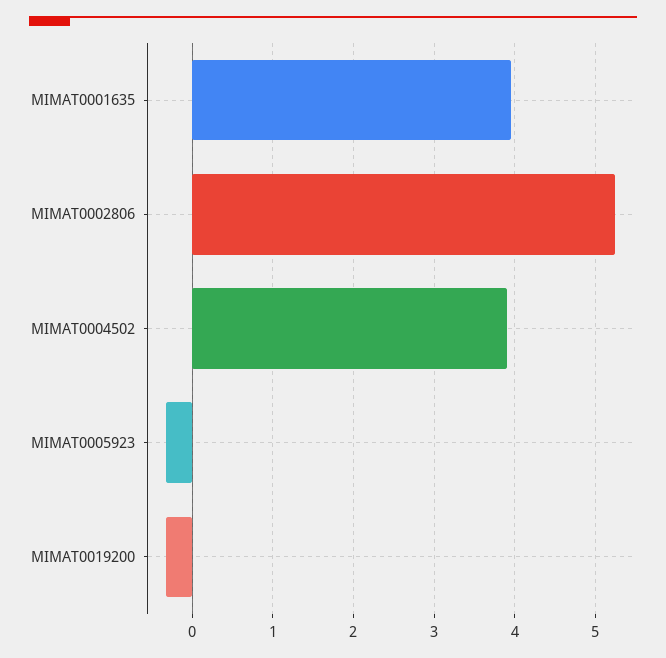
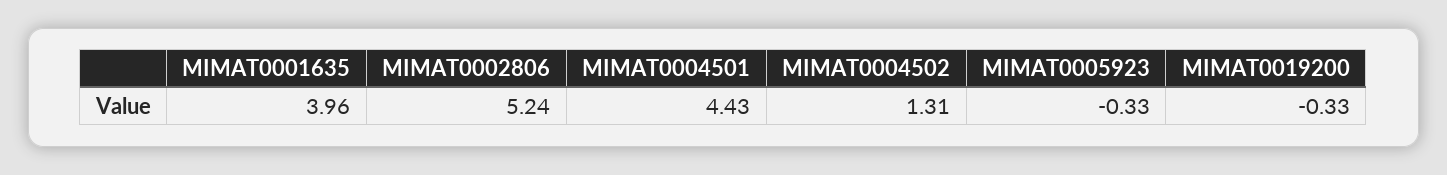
  {
    "MIMAT0001635": 3.96,
    "MIMAT0002806": 5.24,
-   "MIMAT0004502": 3.9,
+   "MIMAT0004502": 1.31,
    "MIMAT0005923": -0.33,
-   "MIMAT0019200": -0.33
+   "MIMAT0019200": -0.33,
+   "MIMAT0004501": 4.43
  }

